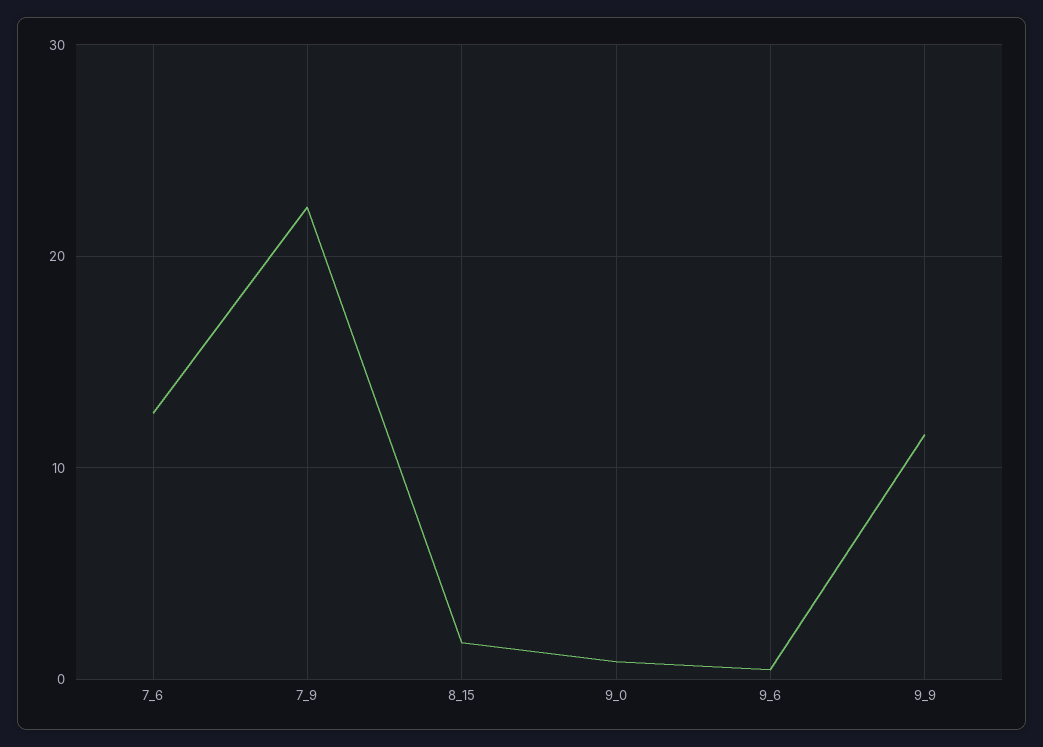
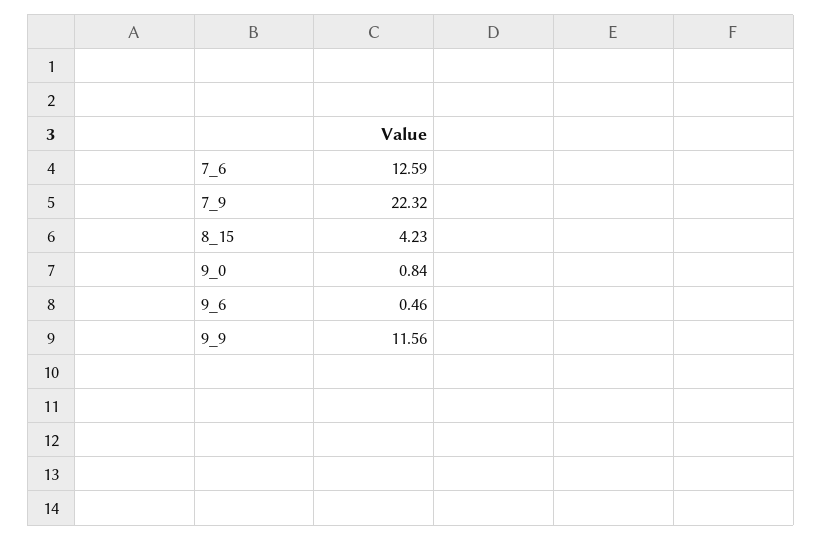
  {
    "7_6": 12.59,
    "7_9": 22.32,
-   "8_15": 2,
+   "8_15": 4.23,
    "9_0": 0.84,
    "9_6": 0.46,
    "9_9": 11.56
  }

